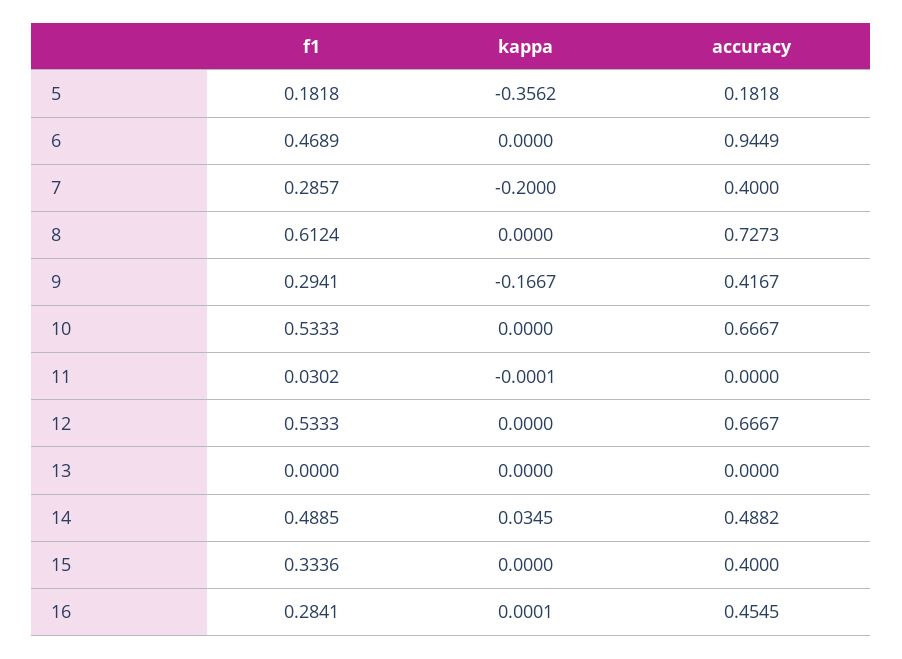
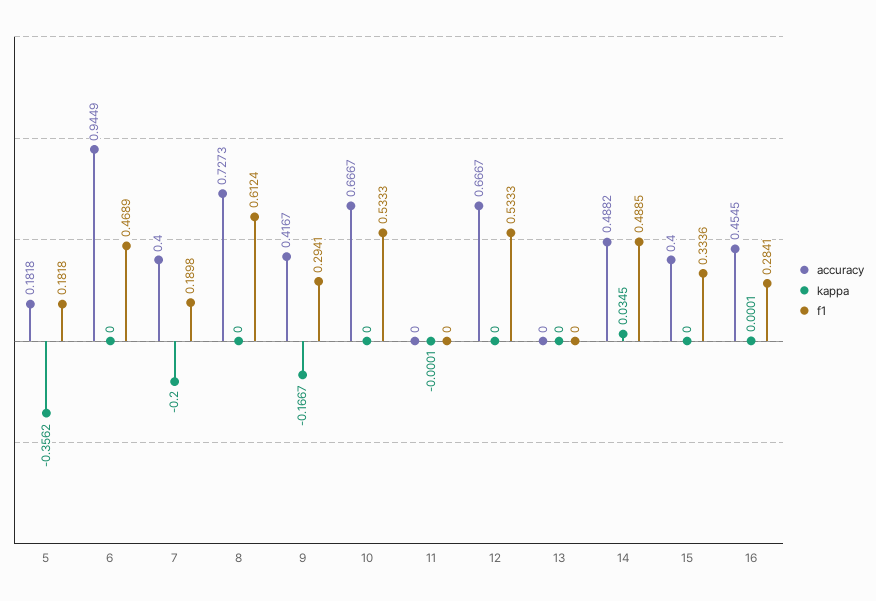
  {
    "f1": {
      "5": 0.1818,
      "6": 0.4689,
-     "7": 0.2857,
+     "7": 0.1898,
      "8": 0.6124,
      "9": 0.2941,
      "10": 0.5333,
-     "11": 0.0302,
+     "11": 0,
      "12": 0.5333,
      "13": 0,
      "14": 0.4885,
      "15": 0.3336,
      "16": 0.2841
    },
    "kappa": {
      "5": -0.3562,
      "6": 0,
      "7": -0.2,
      "8": 0,
      "9": -0.1667,
      "10": 0,
      "11": -0.0001,
      "12": 0,
      "13": 0,
      "14": 0.0345,
      "15": 0,
      "16": 0.0001
    },
    "accuracy": {
      "5": 0.1818,
      "6": 0.9449,
      "7": 0.4,
      "8": 0.7273,
      "9": 0.4167,
      "10": 0.6667,
      "11": 0,
      "12": 0.6667,
      "13": 0,
      "14": 0.4882,
      "15": 0.4,
      "16": 0.4545
    }
  }

